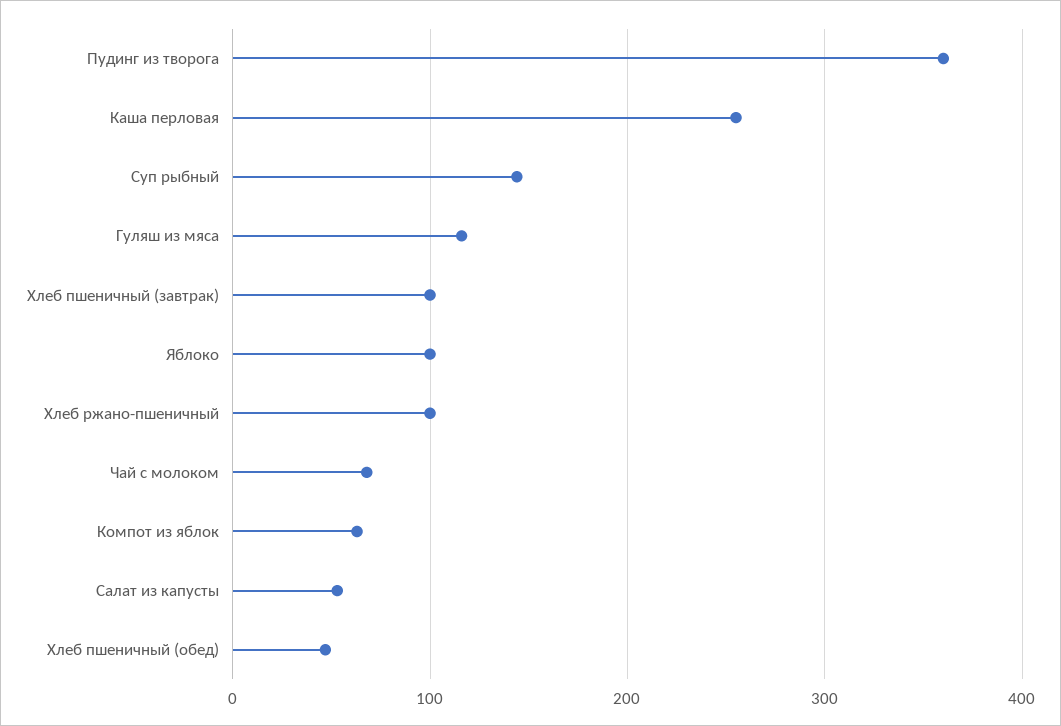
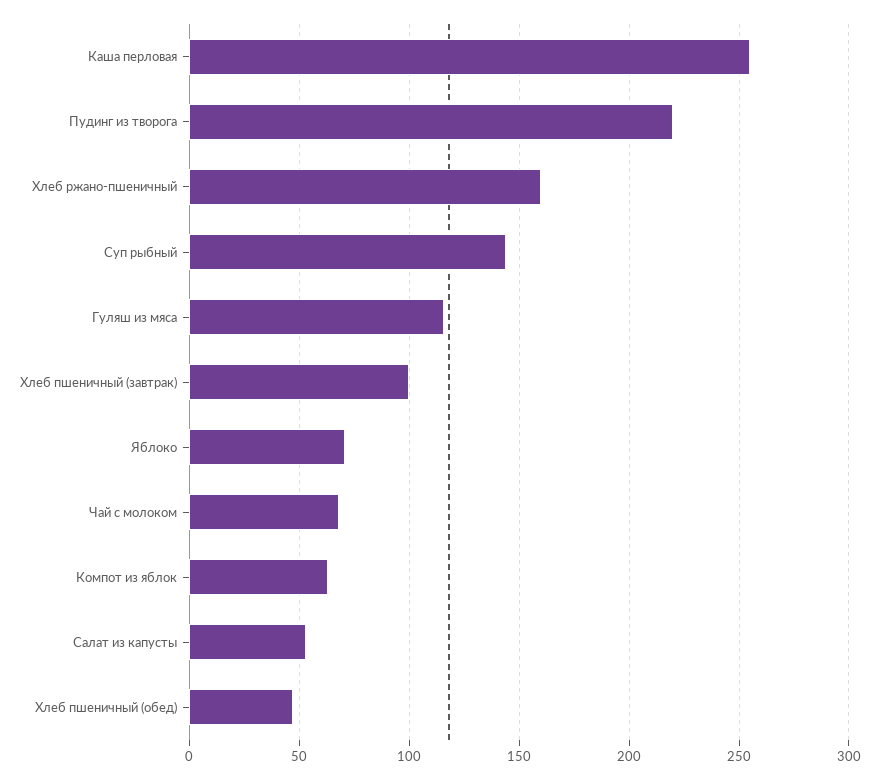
  {
-   "Пудинг из творога": 360,
+   "Пудинг из творога": 220,
    "Каша перловая": 255,
    "Суп рыбный": 145,
    "Гуляш из мяса": 115,
    "Хлеб пшеничный (завтрак)": 100,
-   "Яблоко": 100,
+   "Яблоко": 70,
-   "Хлеб ржано-пшеничный": 100,
+   "Хлеб ржано-пшеничный": 160,
    "Чай с молоком": 70,
    "Компот из яблок": 65,
    "Салат из капусты": 55,
    "Хлеб пшеничный (обед)": 45
  }

